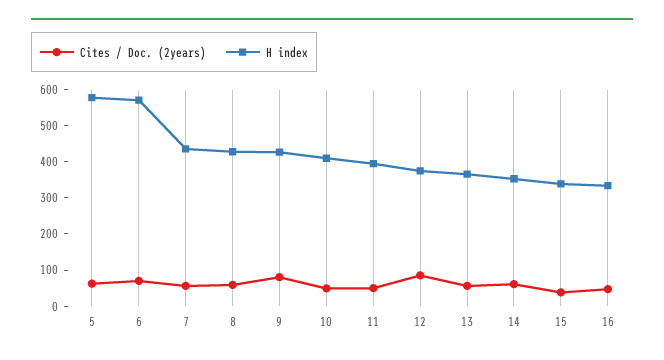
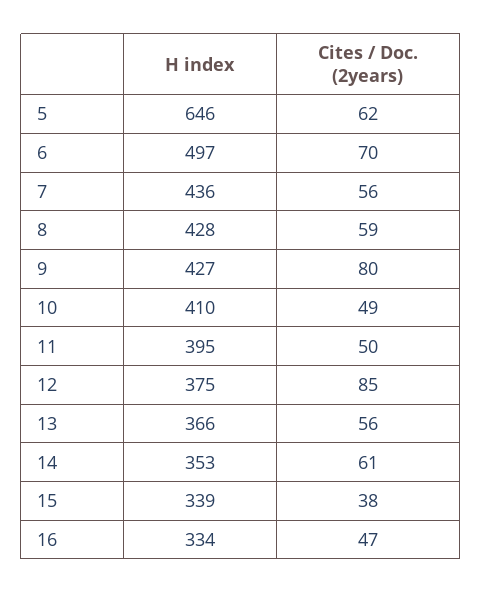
  {
    "Cites / Doc. (2years)": {
      "5": 62,
      "6": 70,
      "7": 56,
      "8": 59,
      "9": 80,
      "10": 49,
      "11": 50,
      "12": 85,
      "13": 56,
      "14": 61,
      "15": 38,
      "16": 47
    },
    "H index": {
-     "5": 575,
+     "5": 646,
-     "6": 575,
+     "6": 497,
      "7": 436,
      "8": 428,
      "9": 427,
      "10": 410,
      "11": 395,
      "12": 375,
      "13": 366,
      "14": 353,
      "15": 339,
      "16": 334
    }
  }

